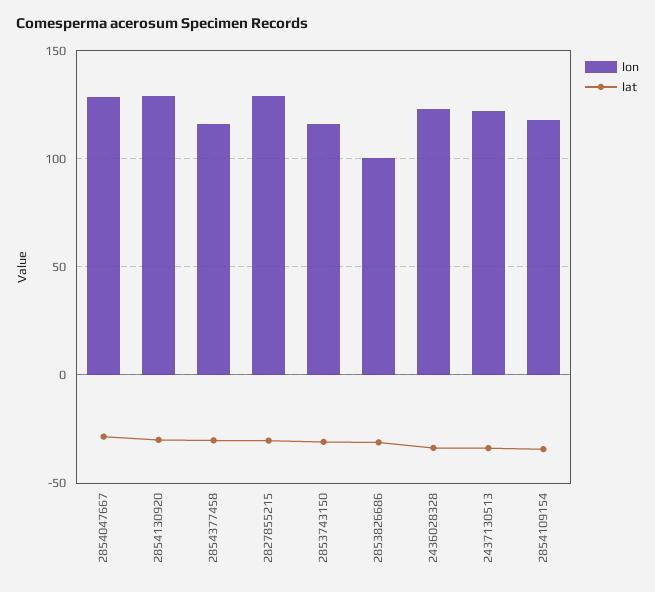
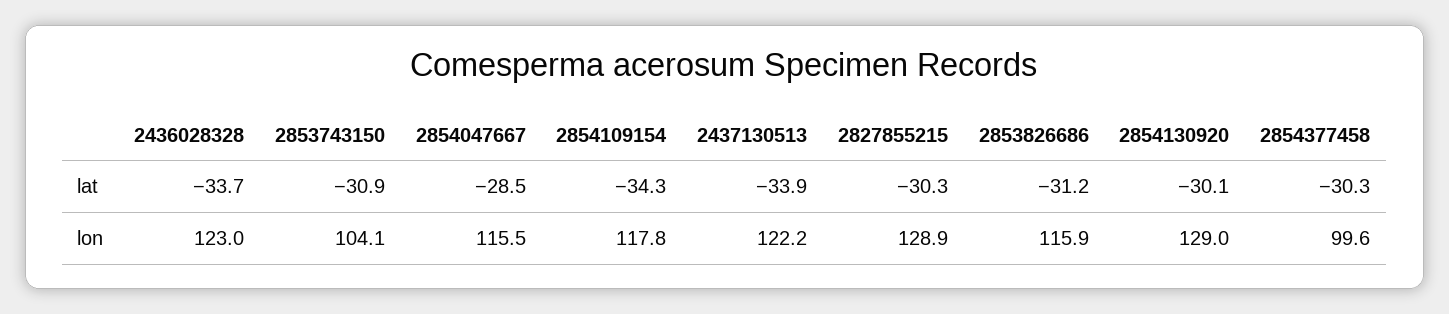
  {
    "lon": {
-     "2854047667": 130,
+     "2854047667": 115.5,
      "2854130920": 129,
-     "2854377458": 115,
+     "2854377458": 99.6,
      "2827855215": 128.9,
-     "2853743150": 115,
+     "2853743150": 104.1,
-     "2853826686": 100,
+     "2853826686": 115.9,
      "2436028328": 123,
      "2437130513": 122.2,
      "2854109154": 117.8
    },
    "lat": {
      "2854047667": -28.5,
      "2854130920": -30.1,
      "2854377458": -30.3,
      "2827855215": -30.3,
      "2853743150": -30.9,
      "2853826686": -31.2,
      "2436028328": -33.7,
      "2437130513": -33.9,
      "2854109154": -34.3
    }
  }

